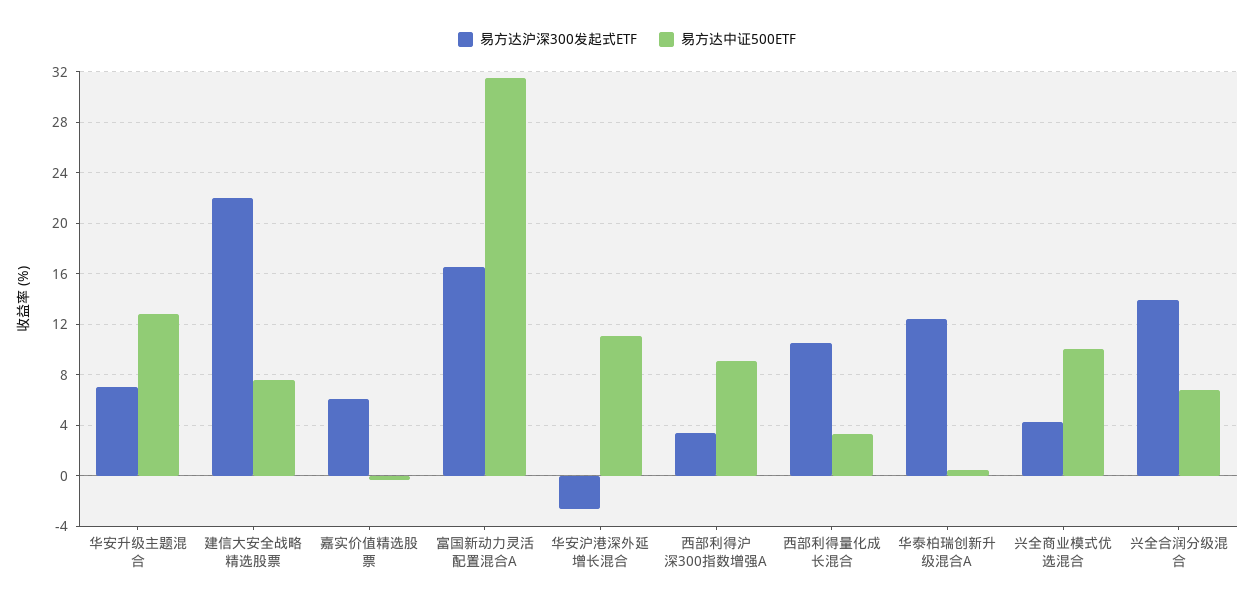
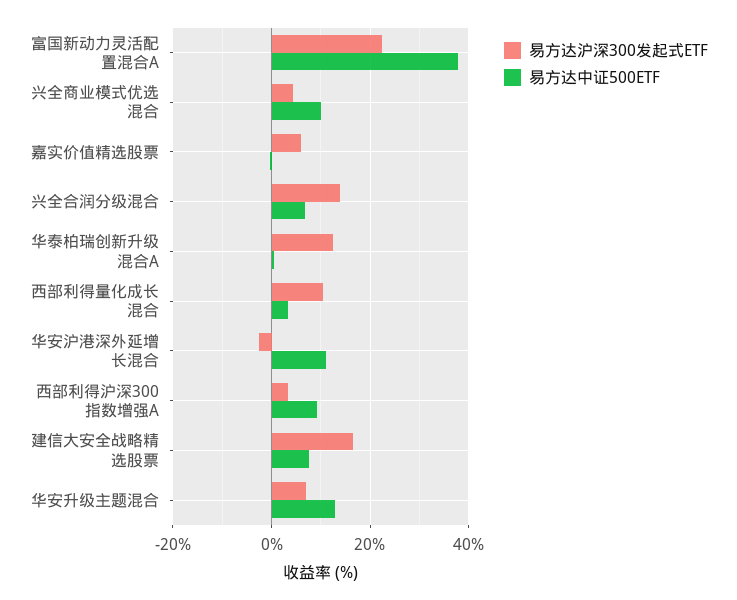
  {
    "易方达沪深300发起式ETF": {
      "华安升级主题混合": 7,
-     "建信大安全战略精选股票": 22,
+     "建信大安全战略精选股票": 16,
      "嘉实价值精选股票": 6,
-     "富国新动力灵活配置混合A": 16.5,
+     "富国新动力灵活配置混合A": 22,
      "华安沪港深外延增长混合": -2.5,
      "西部利得沪深300指数增强A": 3.5,
      "西部利得量化成长混合": 10.5,
      "华泰柏瑞创新升级混合A": 12.5,
      "兴全商业模式优选混合": 4.5,
      "兴全合润分级混合": 14
    },
    "易方达中证500ETF": {
      "华安升级主题混合": 13,
      "建信大安全战略精选股票": 7.5,
      "嘉实价值精选股票": -0.5,
-     "富国新动力灵活配置混合A": 31.5,
+     "富国新动力灵活配置混合A": 38,
      "华安沪港深外延增长混合": 11,
      "西部利得沪深300指数增强A": 9,
      "西部利得量化成长混合": 3.5,
      "华泰柏瑞创新升级混合A": 0.5,
      "兴全商业模式优选混合": 10,
      "兴全合润分级混合": 7
    }
  }

